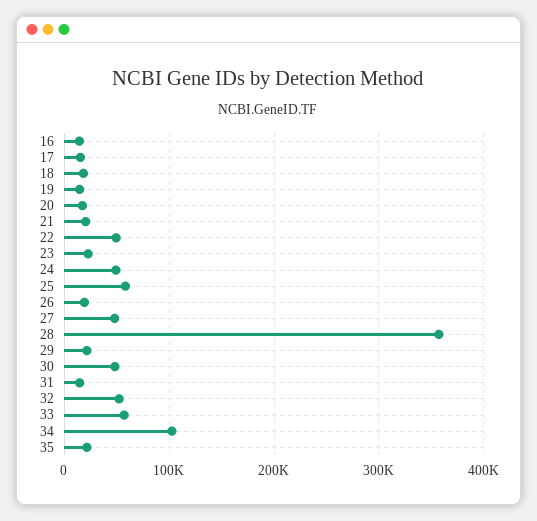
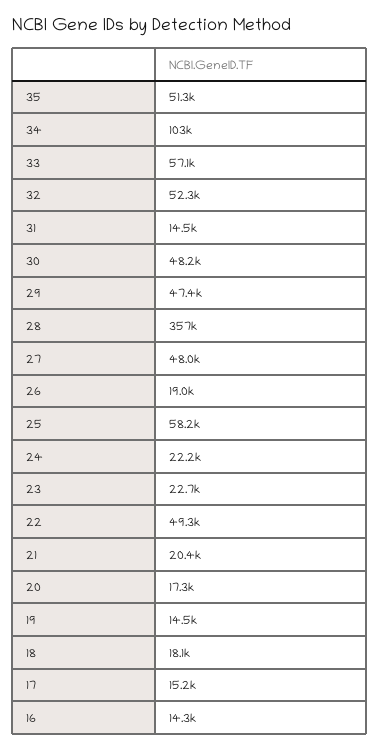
  {
    "16": 14300,
    "17": 15200,
    "18": 18100,
    "19": 14500,
    "20": 17300,
    "21": 20400,
    "22": 49300,
    "23": 22700,
-   "24": 50000,
+   "24": 22200,
    "25": 58200,
    "26": 19000,
    "27": 48000,
    "28": 357000,
-   "29": 20000,
+   "29": 47400,
    "30": 48200,
    "31": 14500,
    "32": 52300,
    "33": 57100,
    "34": 103000,
-   "35": 20000
+   "35": 51300
  }

